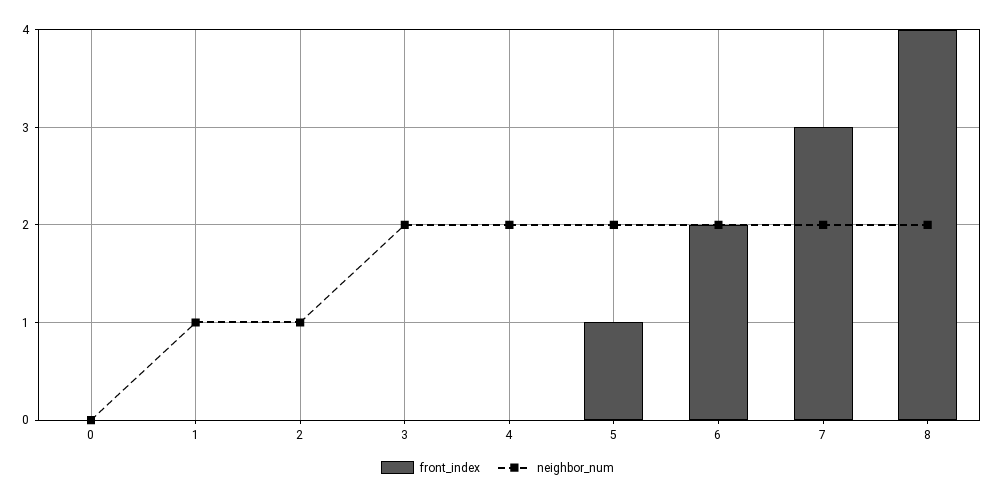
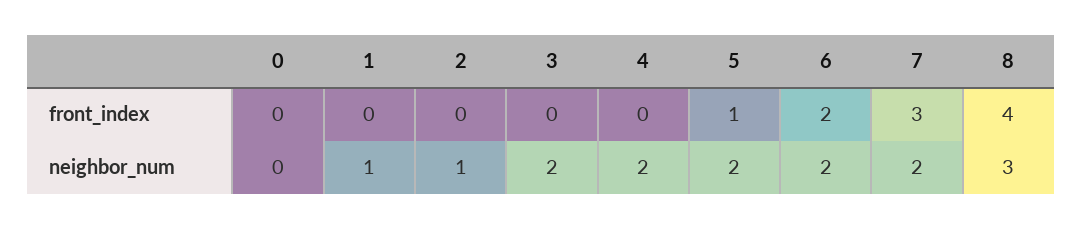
  {
    "front_index": {
      "0": 0,
      "1": 0,
      "2": 0,
      "3": 0,
      "4": 0,
      "5": 1,
      "6": 2,
      "7": 3,
      "8": 4
    },
    "neighbor_num": {
      "0": 0,
      "1": 1,
      "2": 1,
      "3": 2,
      "4": 2,
      "5": 2,
      "6": 2,
      "7": 2,
-     "8": 2
+     "8": 3
    }
  }

